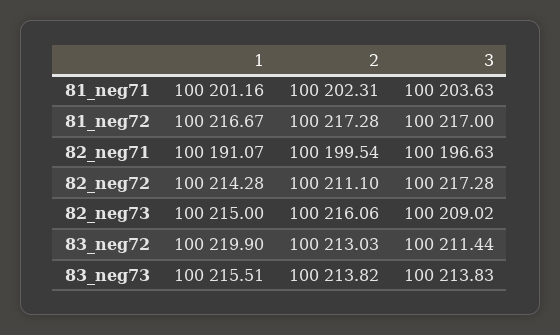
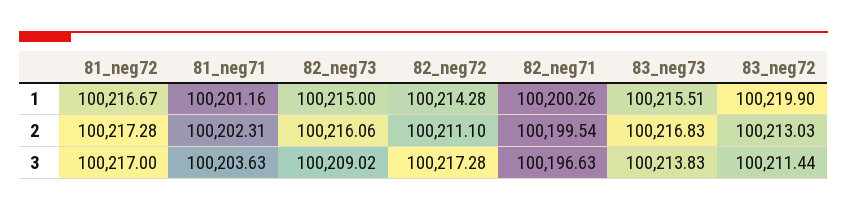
  {
    "1": {
      "81_neg71": 100201.16,
      "81_neg72": 100216.67,
-     "82_neg71": 100191.07,
+     "82_neg71": 100200.26,
      "82_neg72": 100214.28,
      "82_neg73": 100215,
      "83_neg72": 100219.9,
      "83_neg73": 100215.51
    },
    "2": {
      "81_neg71": 100202.31,
      "81_neg72": 100217.28,
      "82_neg71": 100199.54,
      "82_neg72": 100211.1,
      "82_neg73": 100216.06,
      "83_neg72": 100213.03,
-     "83_neg73": 100213.82
+     "83_neg73": 100216.83
    },
    "3": {
      "81_neg71": 100203.63,
      "81_neg72": 100217,
      "82_neg71": 100196.63,
      "82_neg72": 100217.28,
      "82_neg73": 100209.02,
      "83_neg72": 100211.44,
      "83_neg73": 100213.83
    }
  }

